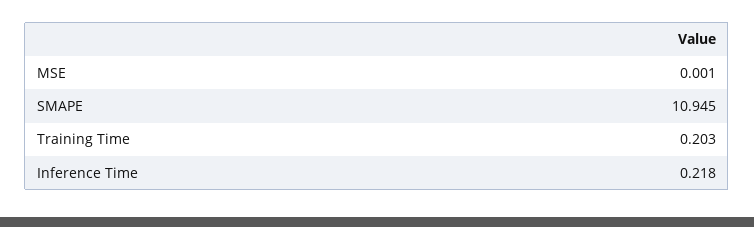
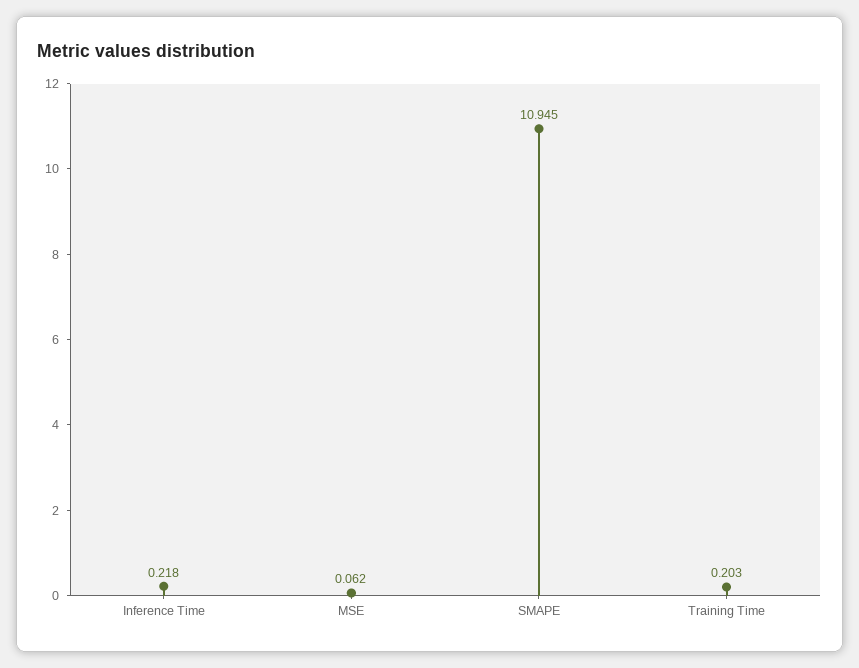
  {
-   "MSE": 0.001,
+   "MSE": 0.062,
    "SMAPE": 10.945,
    "Training Time": 0.203,
    "Inference Time": 0.218
  }

